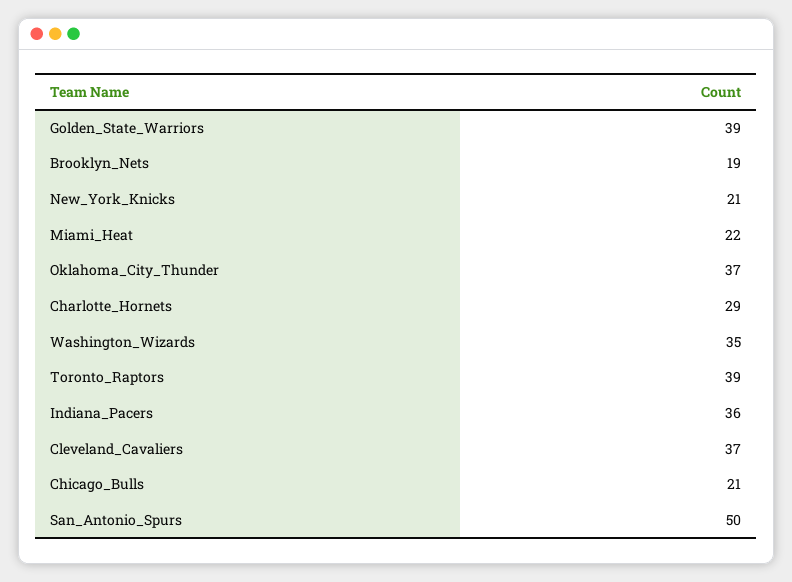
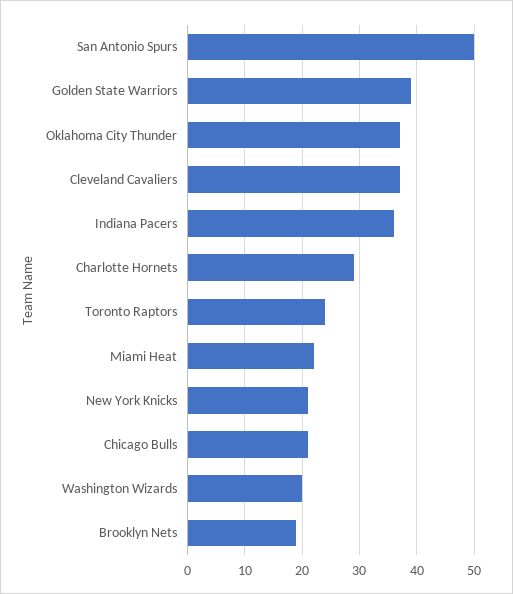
  {
    "Golden_State_Warriors": 39,
    "Brooklyn_Nets": 19,
    "New_York_Knicks": 21,
    "Miami_Heat": 22,
    "Oklahoma_City_Thunder": 37,
    "Charlotte_Hornets": 29,
-   "Washington_Wizards": 35,
+   "Washington_Wizards": 20,
-   "Toronto_Raptors": 39,
+   "Toronto_Raptors": 25,
    "Indiana_Pacers": 36,
    "Cleveland_Cavaliers": 37,
    "Chicago_Bulls": 21,
    "San_Antonio_Spurs": 50
  }

